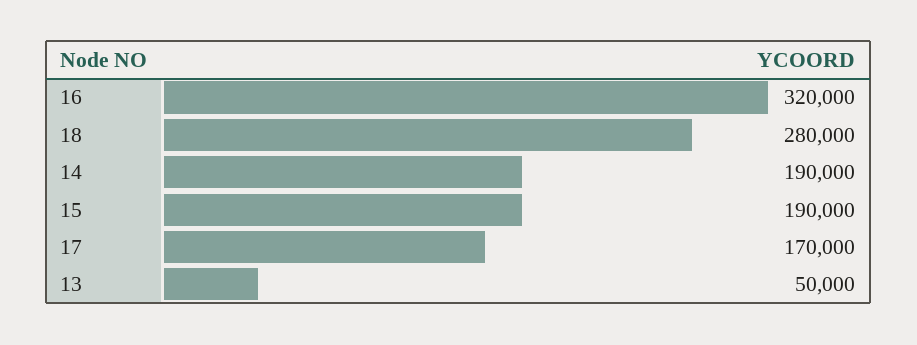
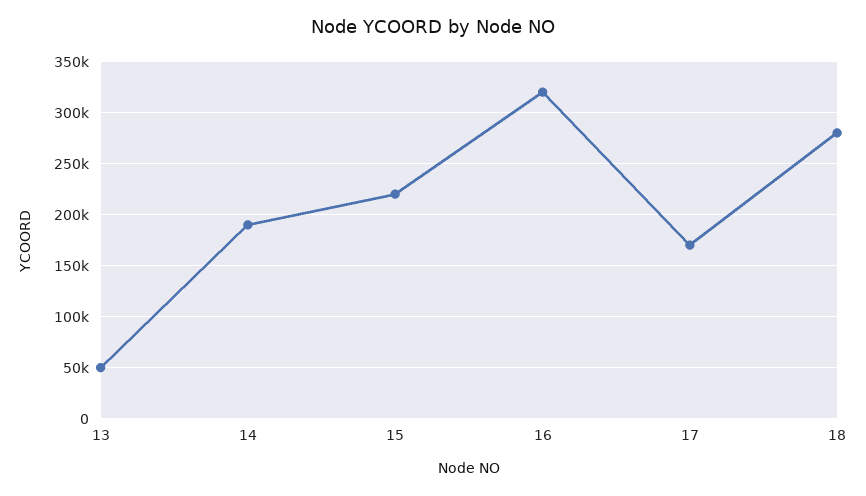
  {
    "16": 320000,
    "18": 280000,
    "14": 190000,
-   "15": 190000,
+   "15": 220000,
    "17": 170000,
    "13": 50000
  }

